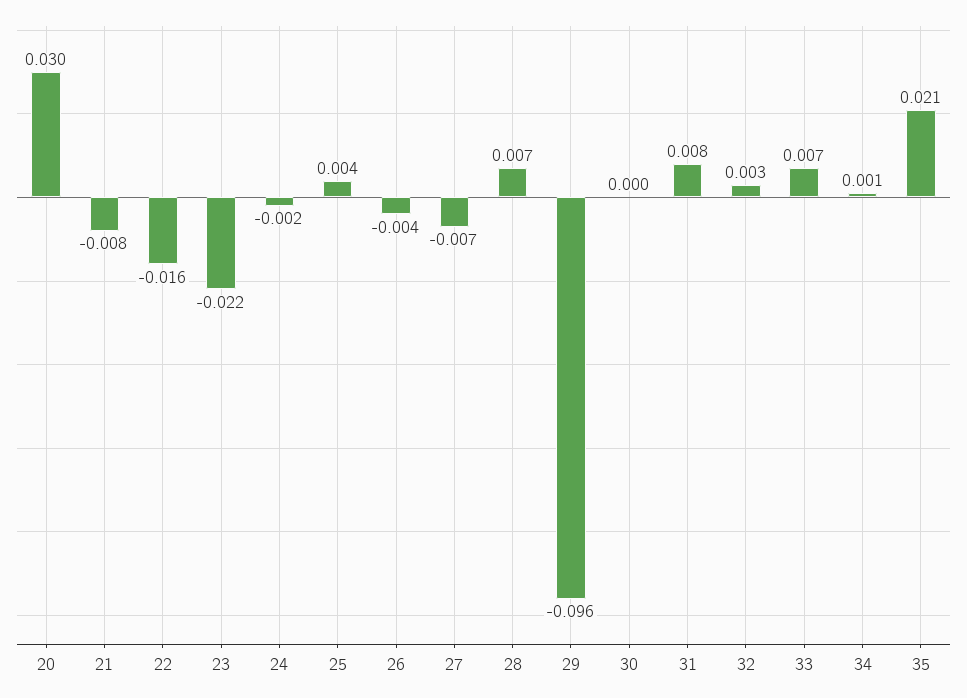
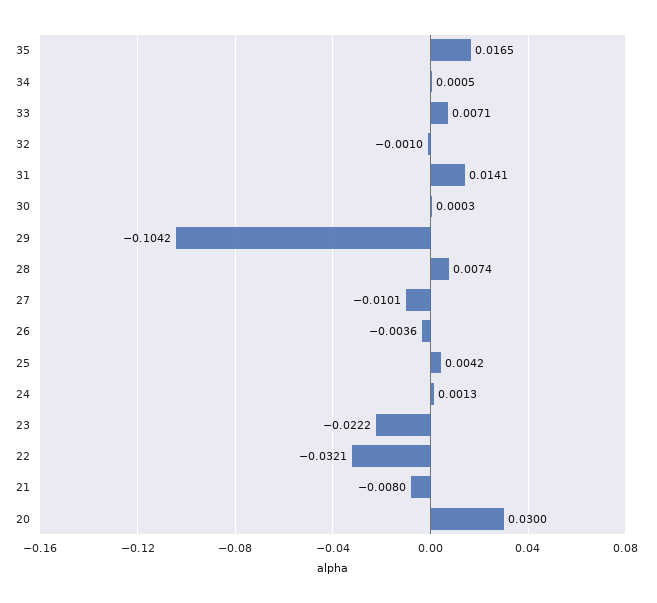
  {
    "20": 0.03,
    "21": -0.008,
-   "22": -0.016,
+   "22": -0.0321,
    "23": -0.0222,
-   "24": -0.002,
+   "24": 0.0013,
    "25": 0.0042,
    "26": -0.0036,
-   "27": -0.007,
+   "27": -0.0101,
    "28": 0.0074,
-   "29": -0.096,
+   "29": -0.1042,
    "30": 0.0003,
-   "31": 0.008,
+   "31": 0.0141,
-   "32": 0.003,
+   "32": -0.001,
    "33": 0.0071,
    "34": 0.0005,
-   "35": 0.021
+   "35": 0.0165
  }

